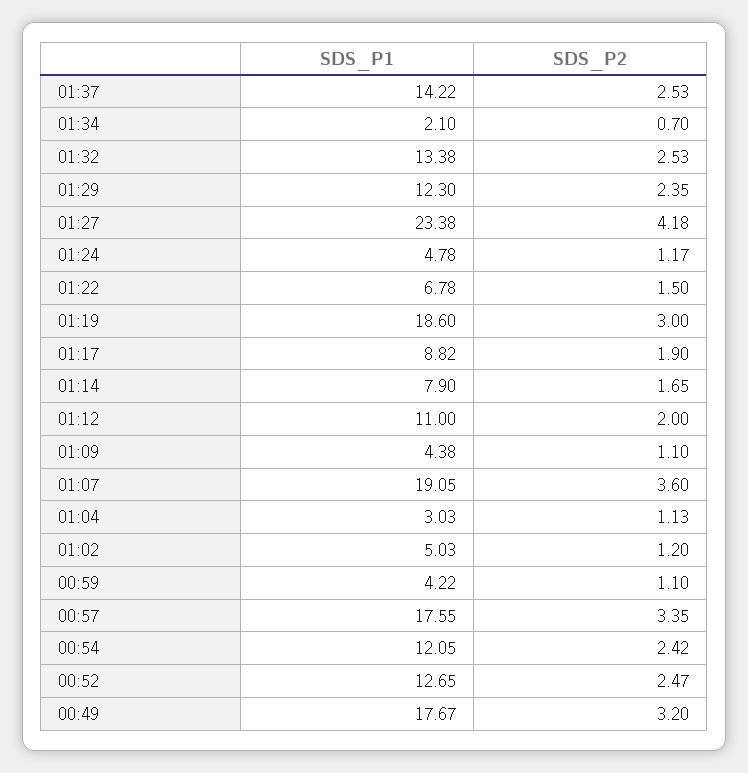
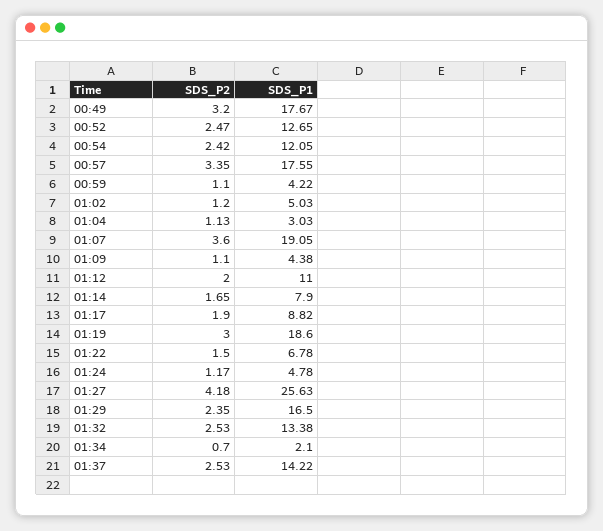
  {
    "SDS_P1": {
      "01:37": 14.22,
      "01:34": 2.1,
      "01:32": 13.38,
-     "01:29": 12.3,
+     "01:29": 16.5,
-     "01:27": 23.38,
+     "01:27": 25.63,
      "01:24": 4.78,
      "01:22": 6.78,
      "01:19": 18.6,
      "01:17": 8.82,
      "01:14": 7.9,
      "01:12": 11,
      "01:09": 4.38,
      "01:07": 19.05,
      "01:04": 3.03,
      "01:02": 5.03,
      "00:59": 4.22,
      "00:57": 17.55,
      "00:54": 12.05,
      "00:52": 12.65,
      "00:49": 17.67
    },
    "SDS_P2": {
      "01:37": 2.53,
      "01:34": 0.7,
      "01:32": 2.53,
      "01:29": 2.35,
      "01:27": 4.18,
      "01:24": 1.17,
      "01:22": 1.5,
      "01:19": 3,
      "01:17": 1.9,
      "01:14": 1.65,
      "01:12": 2,
      "01:09": 1.1,
      "01:07": 3.6,
      "01:04": 1.13,
      "01:02": 1.2,
      "00:59": 1.1,
      "00:57": 3.35,
      "00:54": 2.42,
      "00:52": 2.47,
      "00:49": 3.2
    }
  }

